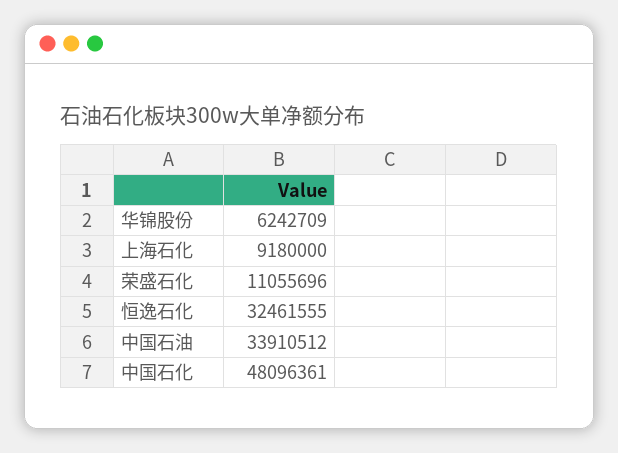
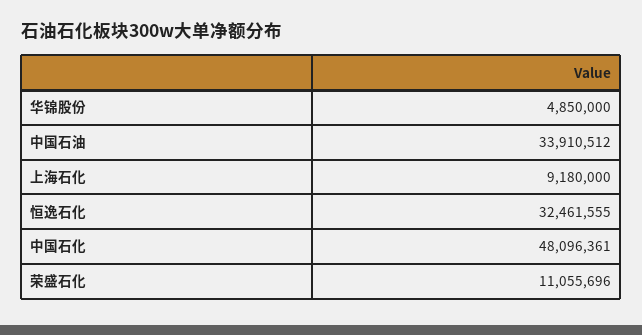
  {
-   "华锦股份": 6242709,
+   "华锦股份": 4850000,
    "上海石化": 9180000,
    "荣盛石化": 11055696,
    "恒逸石化": 32461555,
    "中国石油": 33910512,
    "中国石化": 48096361
  }

